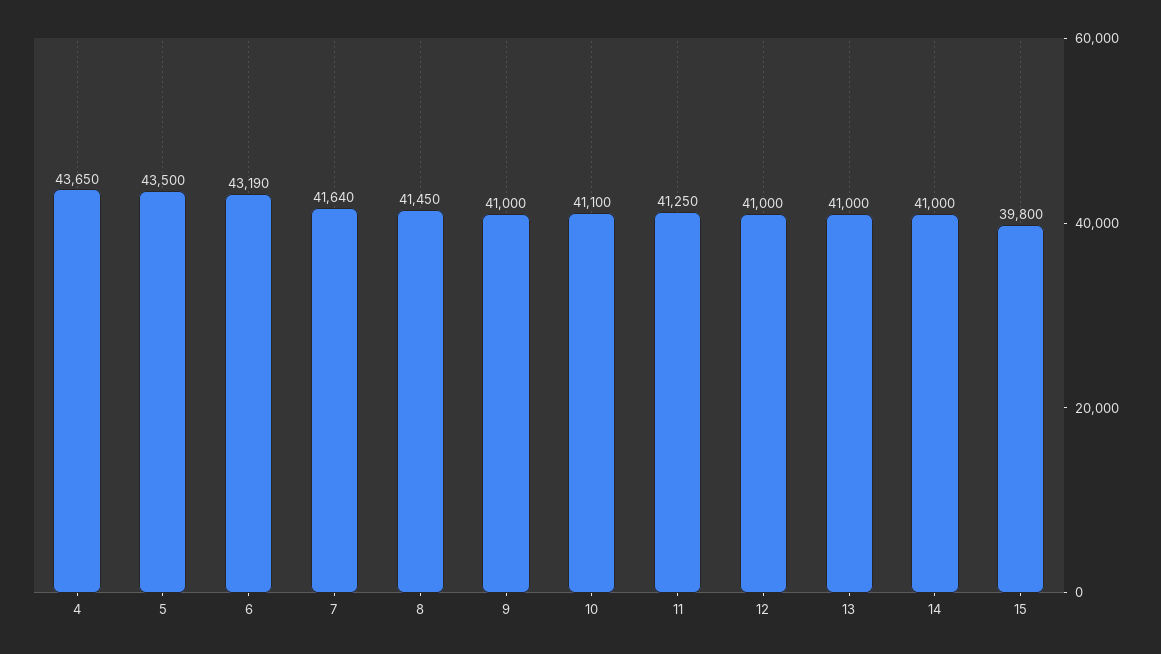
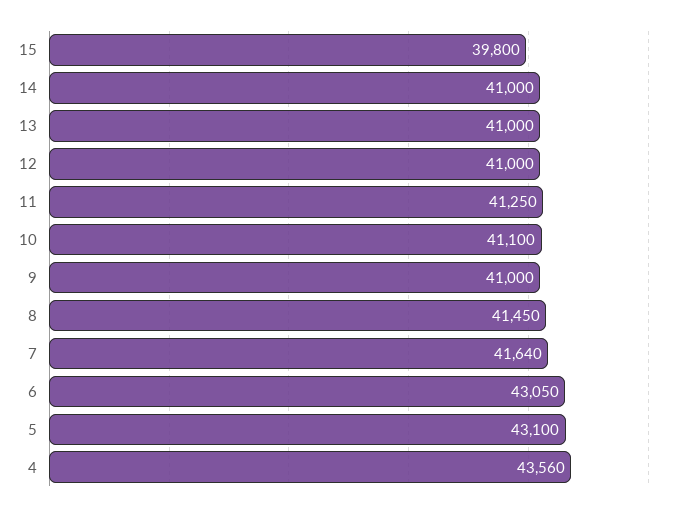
  {
-   "4": 43650,
+   "4": 43560,
-   "5": 43500,
+   "5": 43100,
-   "6": 43190,
+   "6": 43050,
    "7": 41640,
    "8": 41450,
    "9": 41000,
    "10": 41100,
    "11": 41250,
    "12": 41000,
    "13": 41000,
    "14": 41000,
    "15": 39800
  }

